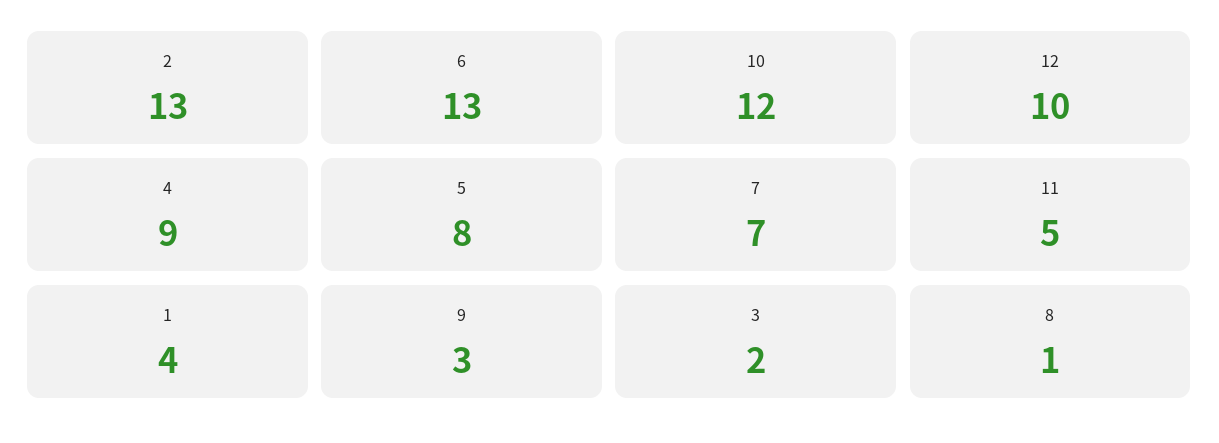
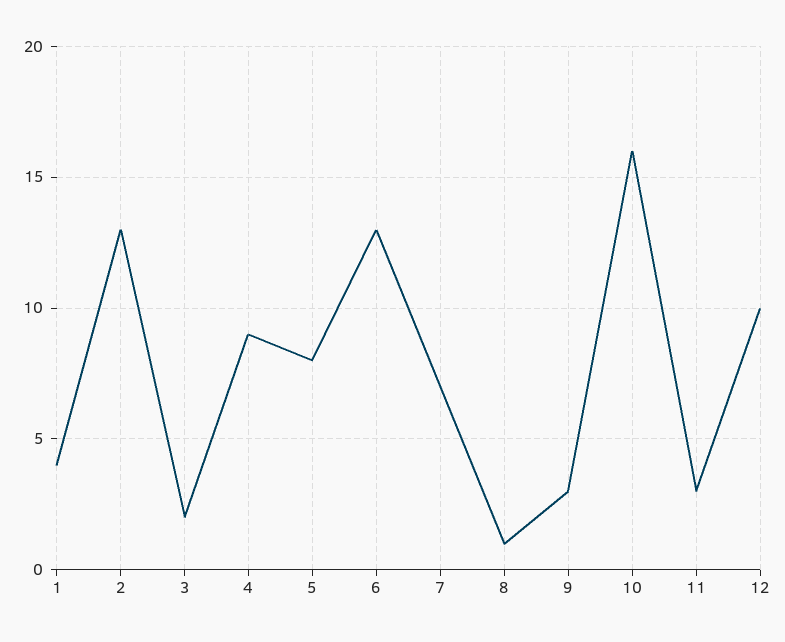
  {
    "2": 13,
    "6": 13,
-   "10": 12,
+   "10": 16,
    "12": 10,
    "4": 9,
    "5": 8,
    "7": 7,
-   "11": 5,
+   "11": 3,
    "1": 4,
    "9": 3,
    "3": 2,
    "8": 1
  }

